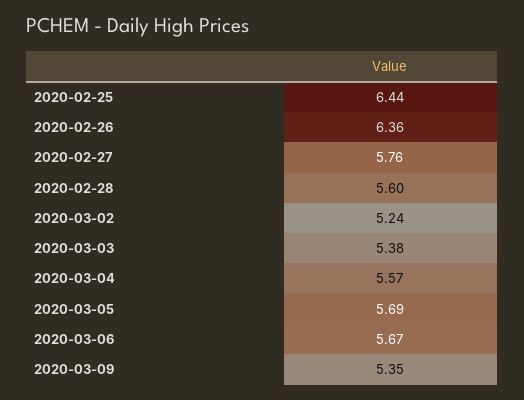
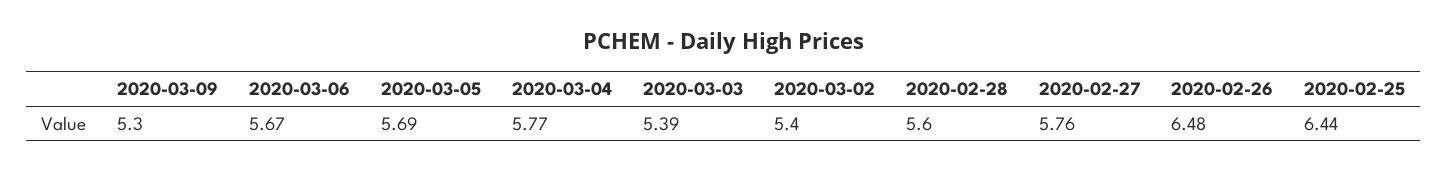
  {
    "2020-02-25": 6.44,
-   "2020-02-26": 6.36,
+   "2020-02-26": 6.48,
    "2020-02-27": 5.76,
    "2020-02-28": 5.6,
-   "2020-03-02": 5.24,
+   "2020-03-02": 5.4,
-   "2020-03-03": 5.38,
+   "2020-03-03": 5.39,
-   "2020-03-04": 5.57,
+   "2020-03-04": 5.77,
    "2020-03-05": 5.69,
    "2020-03-06": 5.67,
-   "2020-03-09": 5.35
+   "2020-03-09": 5.3
  }

